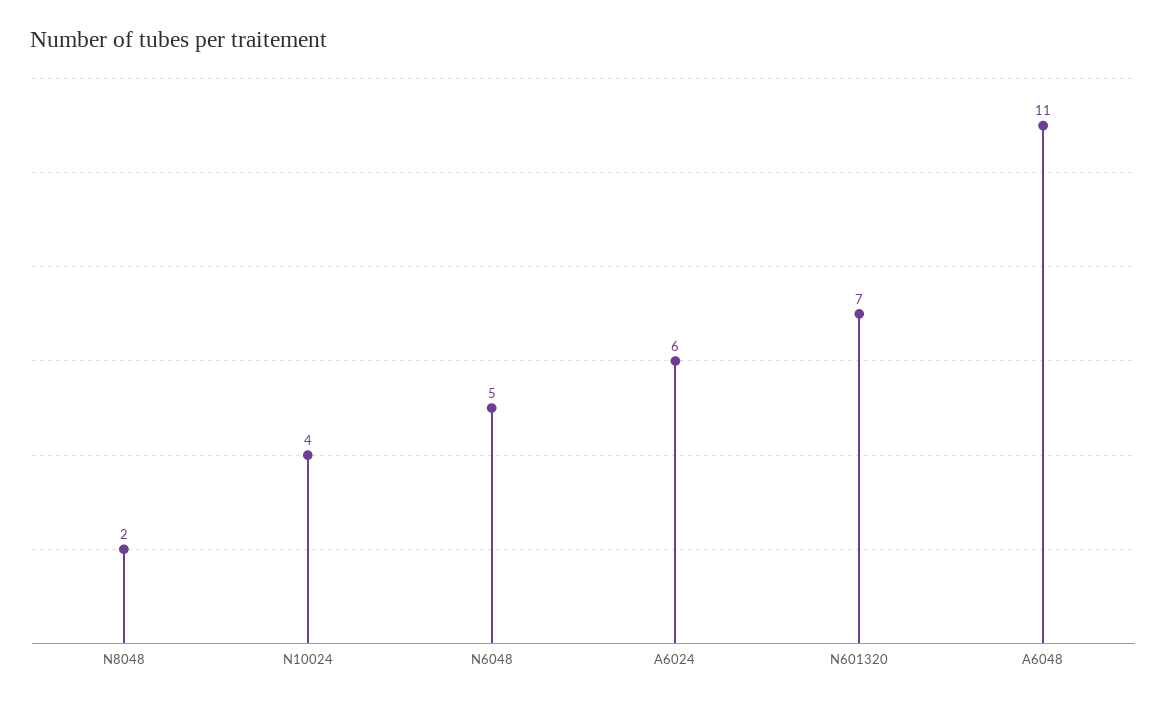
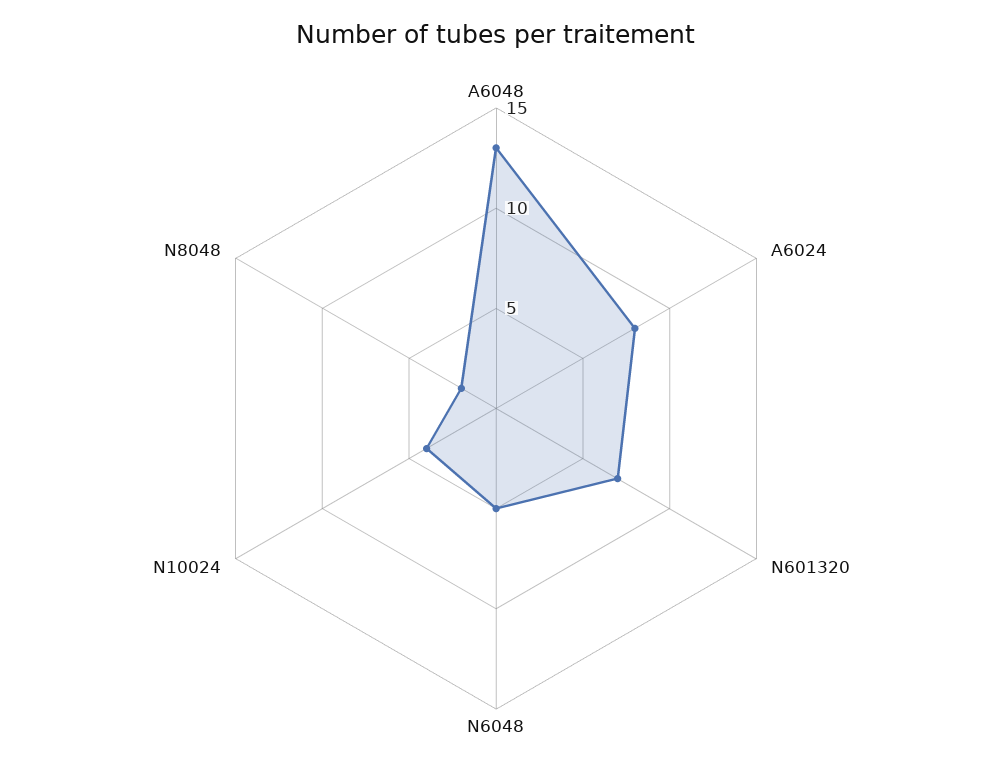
  {
    "N8048": 2,
    "N10024": 4,
    "N6048": 5,
-   "A6024": 6,
+   "A6024": 8,
    "N601320": 7,
-   "A6048": 11
+   "A6048": 13
  }

